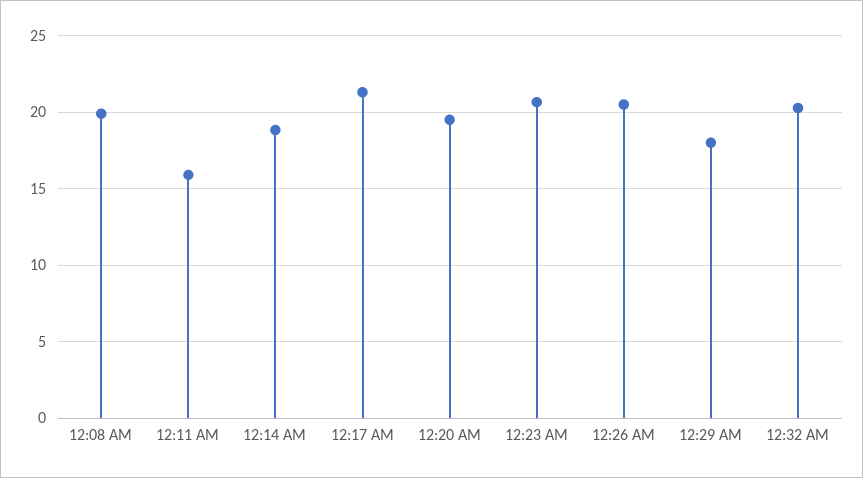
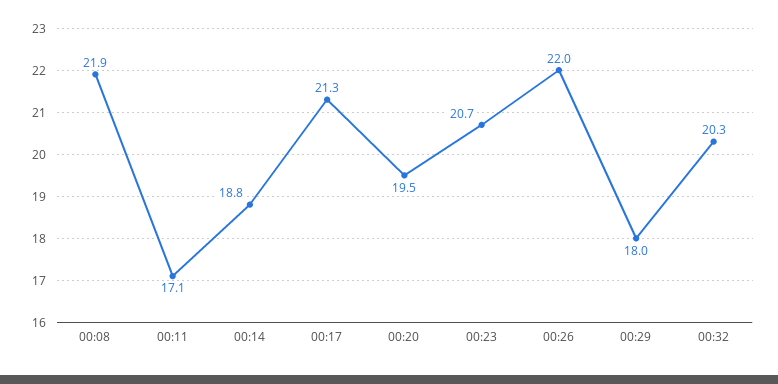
  {
-   "12:08 AM": 20,
+   "12:08 AM": 21.9,
-   "12:11 AM": 16,
+   "12:11 AM": 17.1,
    "12:14 AM": 18.8,
    "12:17 AM": 21.3,
    "12:20 AM": 19.5,
    "12:23 AM": 20.7,
-   "12:26 AM": 20.5,
+   "12:26 AM": 22,
    "12:29 AM": 18,
    "12:32 AM": 20.3
  }

